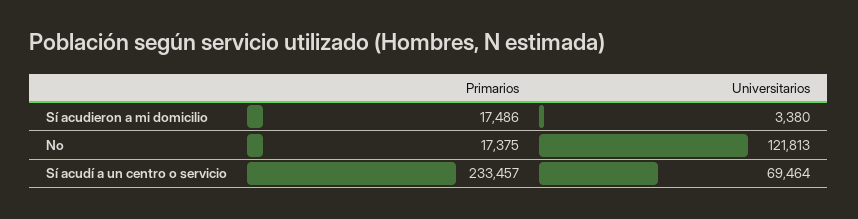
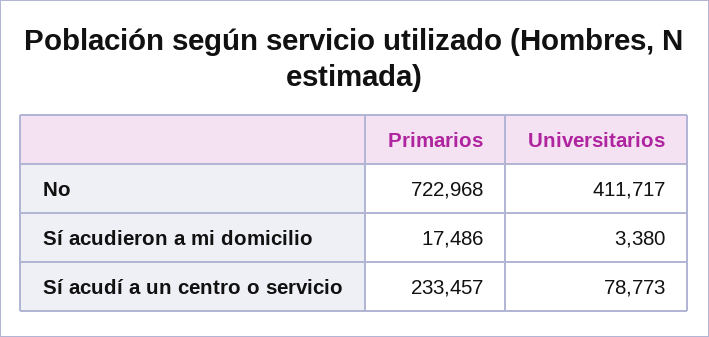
  {
    "Primarios": {
      "Sí acudieron a mi domicilio": 17486,
-     "No": 17375,
+     "No": 722968,
      "Sí acudí a un centro o servicio": 233457
    },
    "Universitarios": {
      "Sí acudieron a mi domicilio": 3380,
-     "No": 121813,
+     "No": 411717,
-     "Sí acudí a un centro o servicio": 69464
+     "Sí acudí a un centro o servicio": 78773
    }
  }

